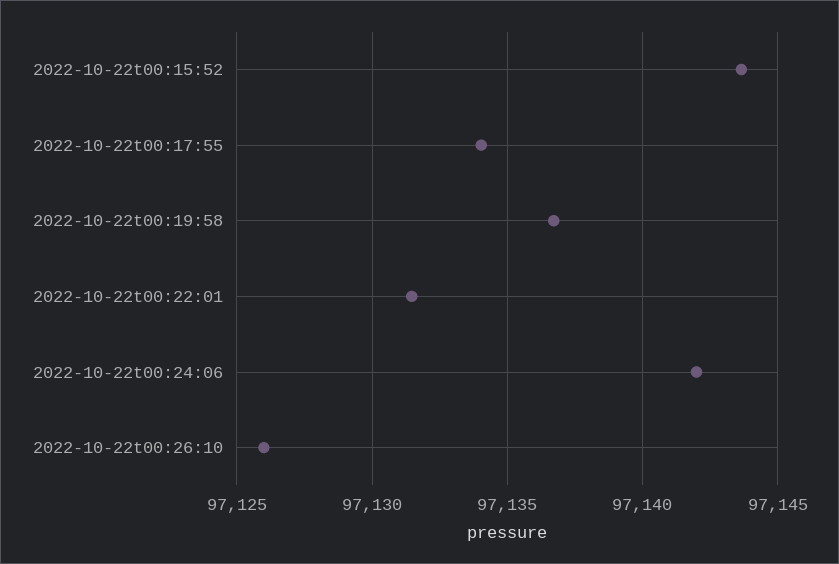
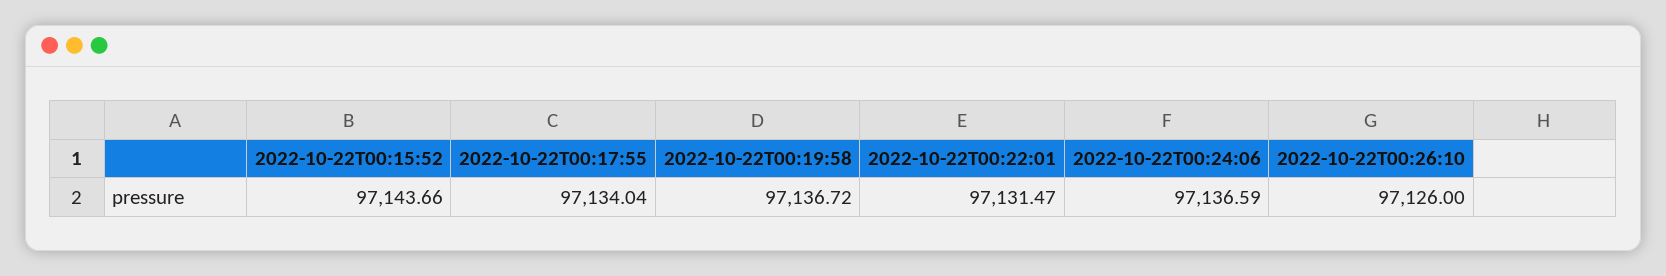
  {
    "2022-10-22t00:15:52": 97143.66,
    "2022-10-22t00:17:55": 97134.04,
    "2022-10-22t00:19:58": 97136.72,
    "2022-10-22t00:22:01": 97131.47,
-   "2022-10-22t00:24:06": 97142,
+   "2022-10-22t00:24:06": 97136.59,
    "2022-10-22t00:26:10": 97126
  }

